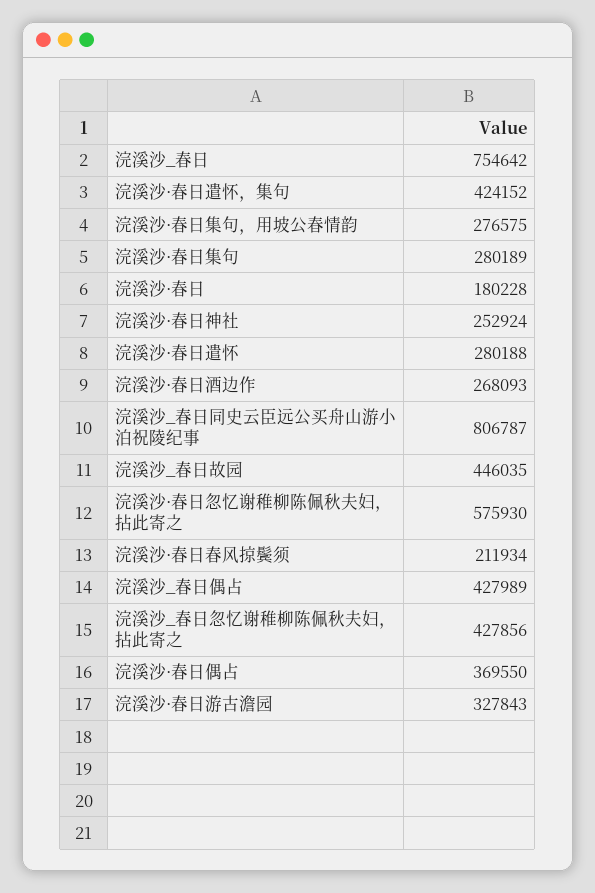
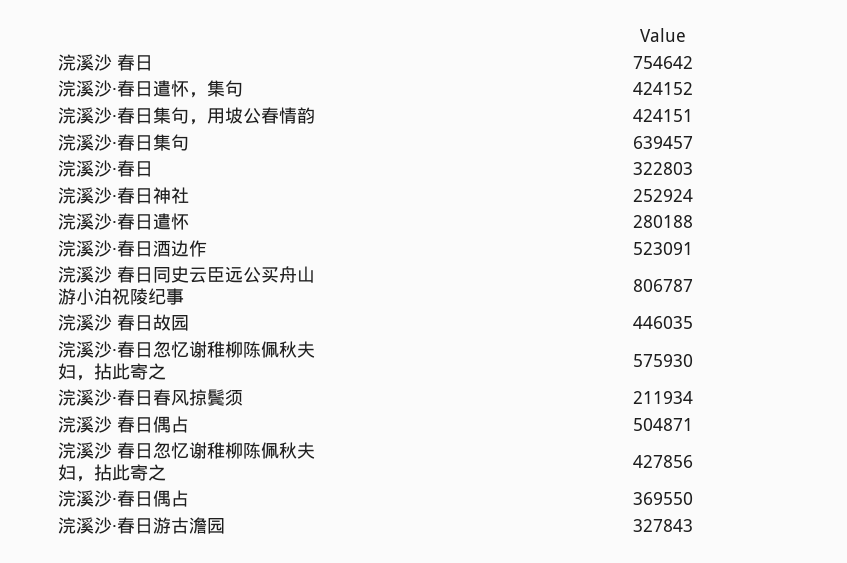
  {
    "浣溪沙_春日": 754642,
    "浣溪沙·春日遣怀，集句": 424152,
-   "浣溪沙·春日集句，用坡公春情韵": 276575,
+   "浣溪沙·春日集句，用坡公春情韵": 424151,
-   "浣溪沙·春日集句": 280189,
+   "浣溪沙·春日集句": 639457,
-   "浣溪沙·春日": 180228,
+   "浣溪沙·春日": 322803,
    "浣溪沙·春日神社": 252924,
    "浣溪沙·春日遣怀": 280188,
-   "浣溪沙·春日酒边作": 268093,
+   "浣溪沙·春日酒边作": 523091,
    "浣溪沙_春日同史云臣远公买舟山游小泊祝陵纪事": 806787,
    "浣溪沙_春日故园": 446035,
    "浣溪沙·春日忽忆谢稚柳陈佩秋夫妇，拈此寄之": 575930,
    "浣溪沙·春日春风掠鬓须": 211934,
-   "浣溪沙_春日偶占": 427989,
+   "浣溪沙_春日偶占": 504871,
    "浣溪沙_春日忽忆谢稚柳陈佩秋夫妇，拈此寄之": 427856,
    "浣溪沙·春日偶占": 369550,
    "浣溪沙·春日游古澹园": 327843
  }

